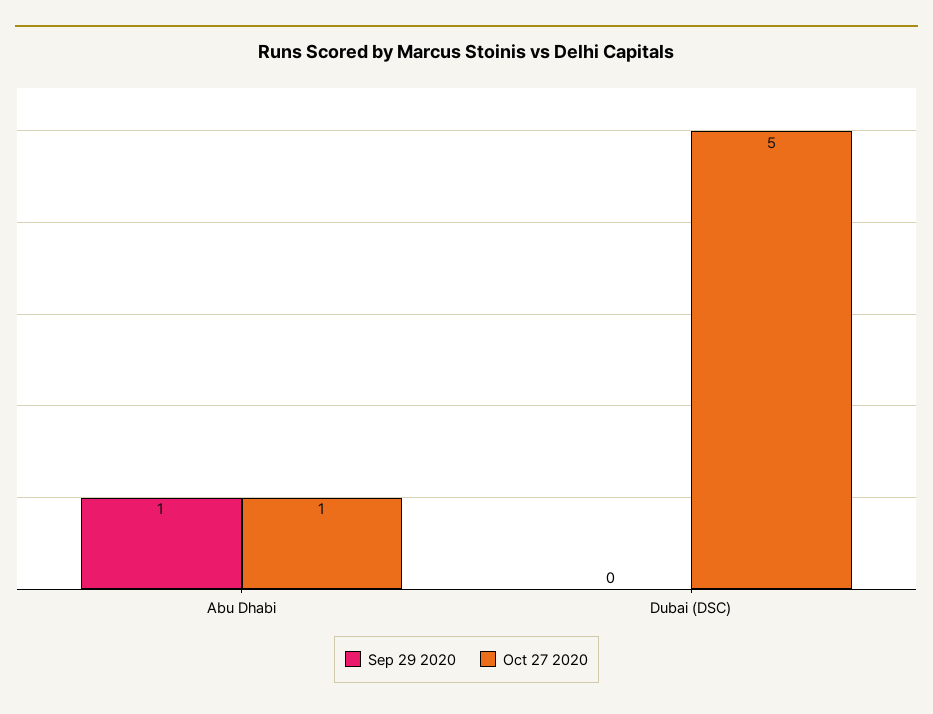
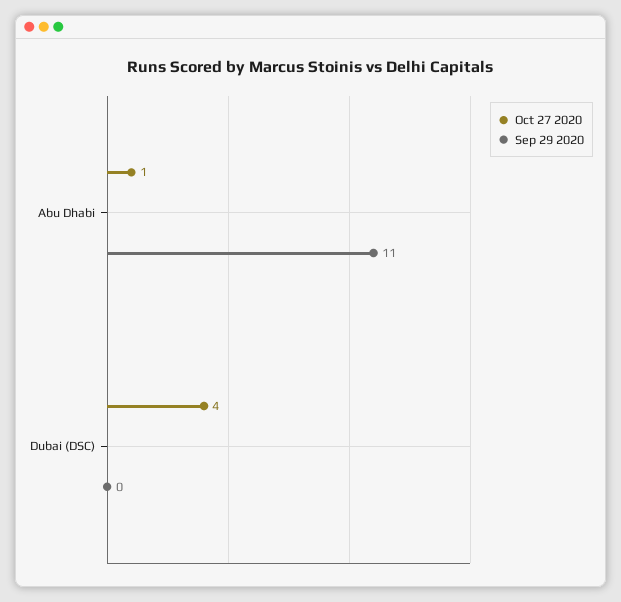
  {
    "Sep 29 2020": {
-     "Abu Dhabi": 1,
+     "Abu Dhabi": 11,
      "Dubai (DSC)": 0
    },
    "Oct 27 2020": {
      "Abu Dhabi": 1,
-     "Dubai (DSC)": 5
+     "Dubai (DSC)": 4
    }
  }

